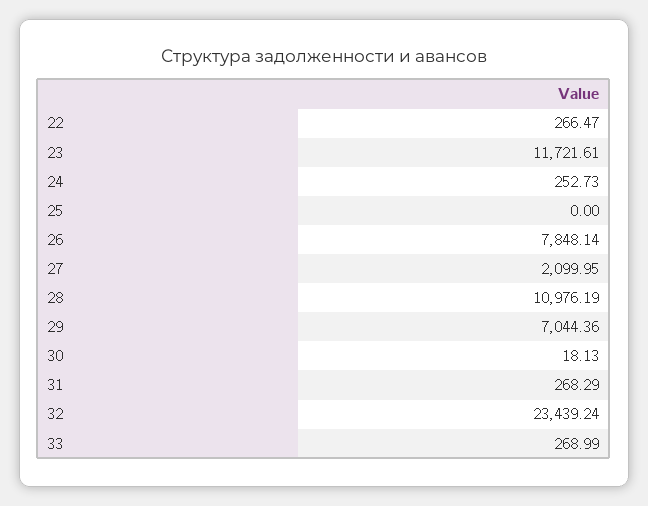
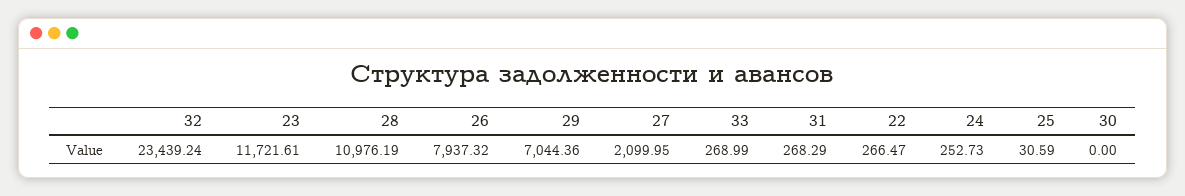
  {
    "22": 266.47,
    "23": 11721.61,
    "24": 252.73,
-   "25": 0,
+   "25": 30.59,
-   "26": 7848.14,
+   "26": 7937.32,
    "27": 2099.95,
    "28": 10976.19,
    "29": 7044.36,
-   "30": 18.13,
+   "30": 0,
    "31": 268.29,
    "32": 23439.24,
    "33": 268.99
  }

